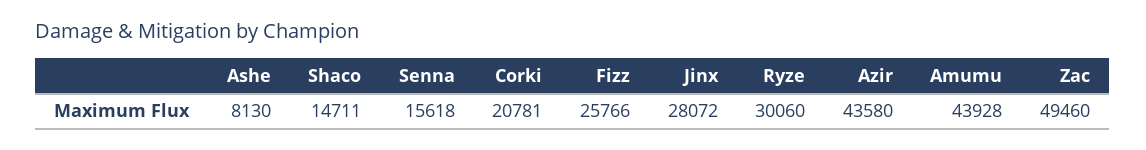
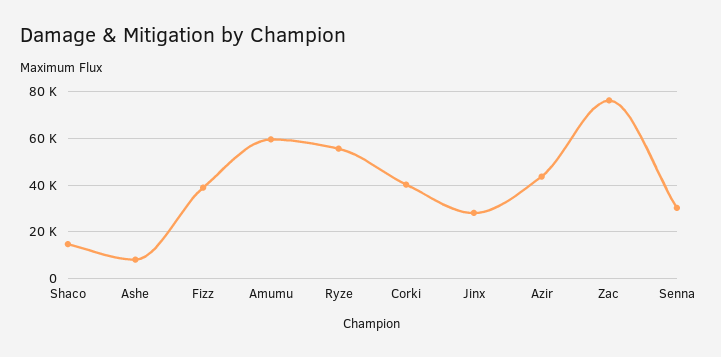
  {
    "Ashe": 8130,
    "Shaco": 14711,
-   "Senna": 15618,
+   "Senna": 30000,
-   "Corki": 20781,
+   "Corki": 40000,
-   "Fizz": 25766,
+   "Fizz": 40000,
    "Jinx": 28072,
-   "Ryze": 30060,
+   "Ryze": 55000,
    "Azir": 43580,
-   "Amumu": 43928,
+   "Amumu": 60000,
-   "Zac": 49460
+   "Zac": 75000
  }

